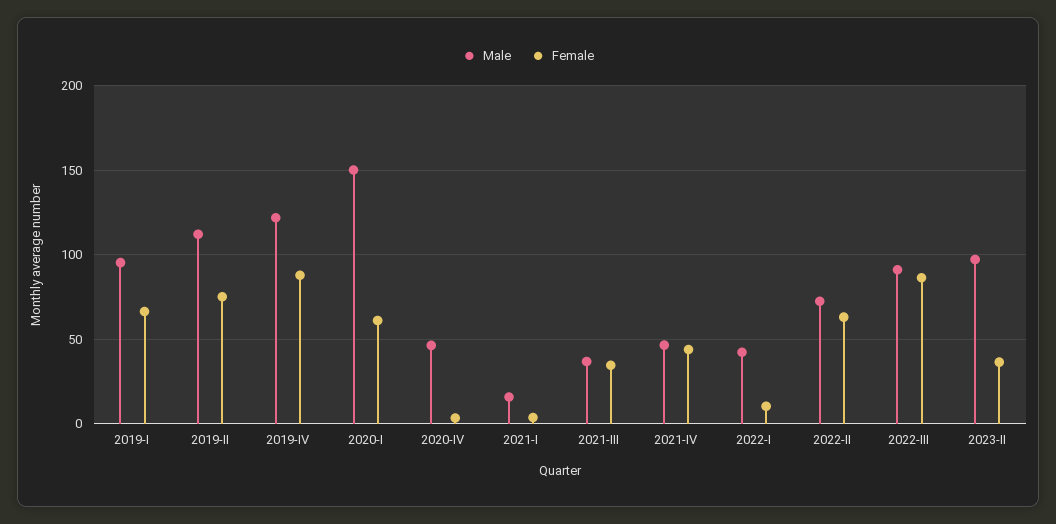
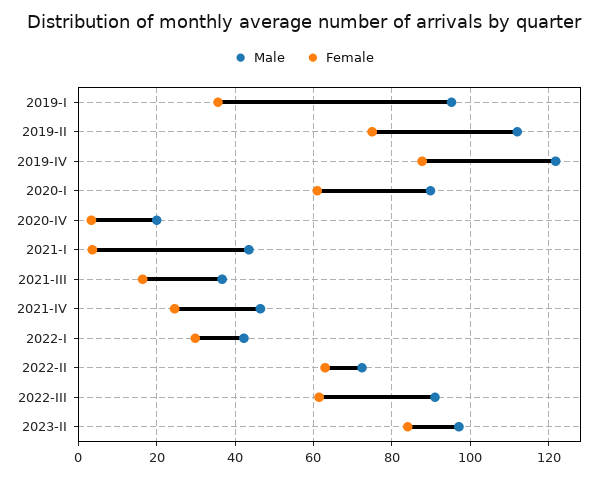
  {
    "Male": {
      "2019-I": 96,
      "2019-II": 112,
      "2019-IV": 122,
-     "2020-I": 150,
+     "2020-I": 90,
-     "2020-IV": 45,
+     "2020-IV": 20,
-     "2021-I": 15,
+     "2021-I": 44,
      "2021-III": 36,
      "2021-IV": 46,
      "2022-I": 42,
      "2022-II": 72,
      "2022-III": 92,
      "2023-II": 98
    },
    "Female": {
-     "2019-I": 65,
+     "2019-I": 36,
      "2019-II": 74,
      "2019-IV": 88,
      "2020-I": 60,
      "2020-IV": 4,
      "2021-I": 4,
-     "2021-III": 35,
+     "2021-III": 16,
-     "2021-IV": 45,
+     "2021-IV": 24,
-     "2022-I": 10,
+     "2022-I": 30,
      "2022-II": 62,
-     "2022-III": 85,
+     "2022-III": 62,
-     "2023-II": 35
+     "2023-II": 84
    }
  }

